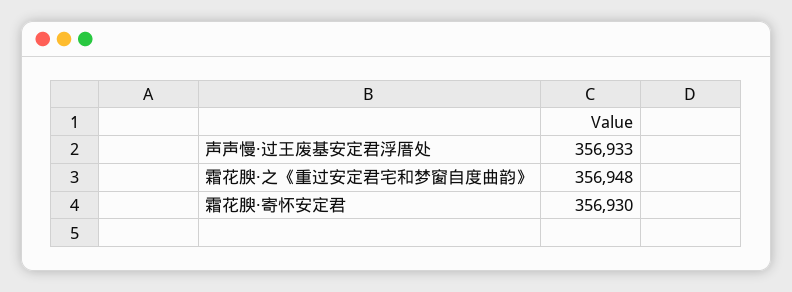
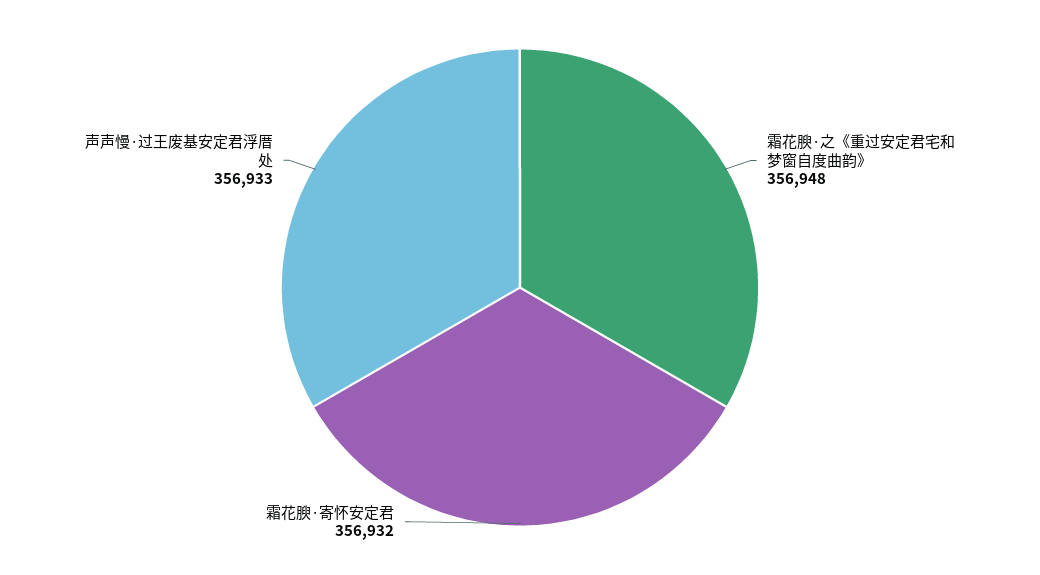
  {
    "声声慢·过王废基安定君浮厝处": 356933,
    "霜花腴·之《重过安定君宅和梦窗自度曲韵》": 356948,
-   "霜花腴·寄怀安定君": 356930
+   "霜花腴·寄怀安定君": 356932
  }

